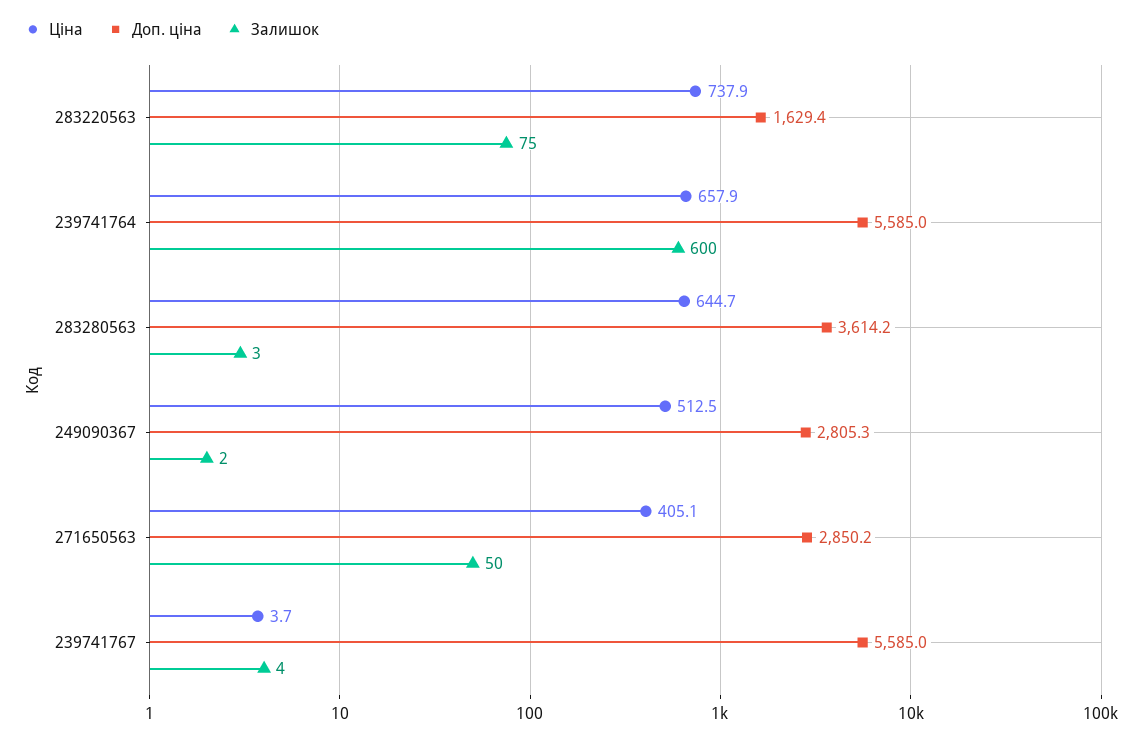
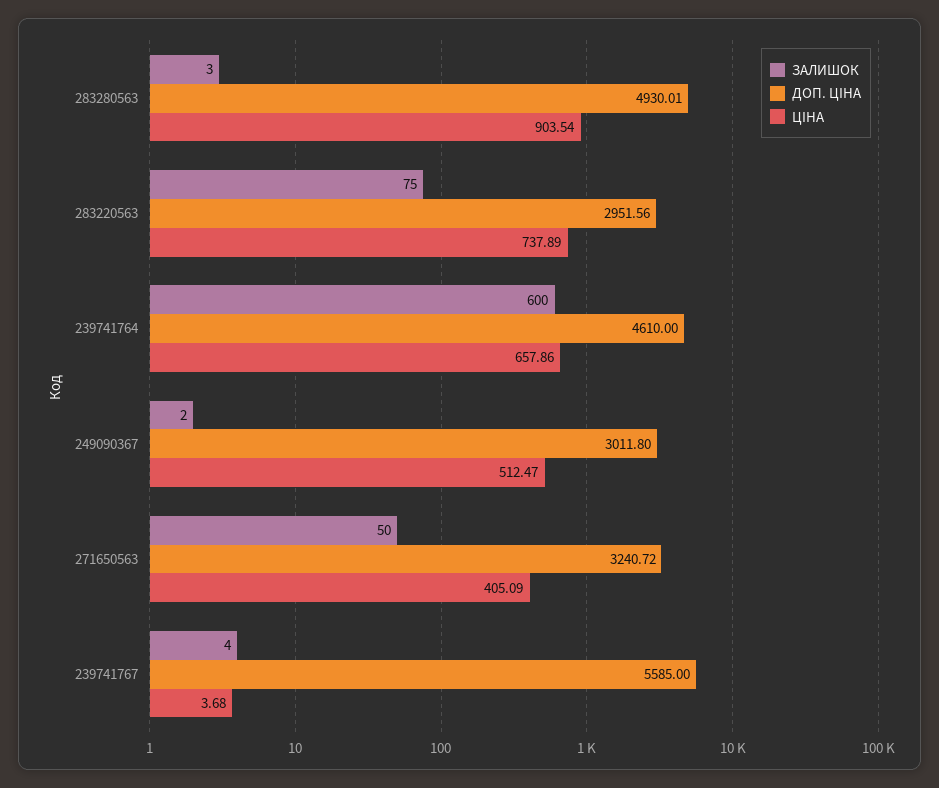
  {
    "Ціна": {
      "283220563": 737.89,
      "239741764": 657.86,
-     "283280563": 644.7,
+     "283280563": 903.54,
      "249090367": 512.47,
      "271650563": 405.09,
      "239741767": 3.68
    },
    "Доп. ціна": {
-     "283220563": 1629.4,
+     "283220563": 2951.56,
-     "239741764": 5585,
+     "239741764": 4610,
-     "283280563": 3614.2,
+     "283280563": 4930.01,
-     "249090367": 2805.3,
+     "249090367": 3011.8,
-     "271650563": 2850.2,
+     "271650563": 3240.72,
      "239741767": 5585
    },
    "Залишок": {
      "283220563": 75,
      "239741764": 600,
      "283280563": 3,
      "249090367": 2,
      "271650563": 50,
      "239741767": 4
    }
  }

